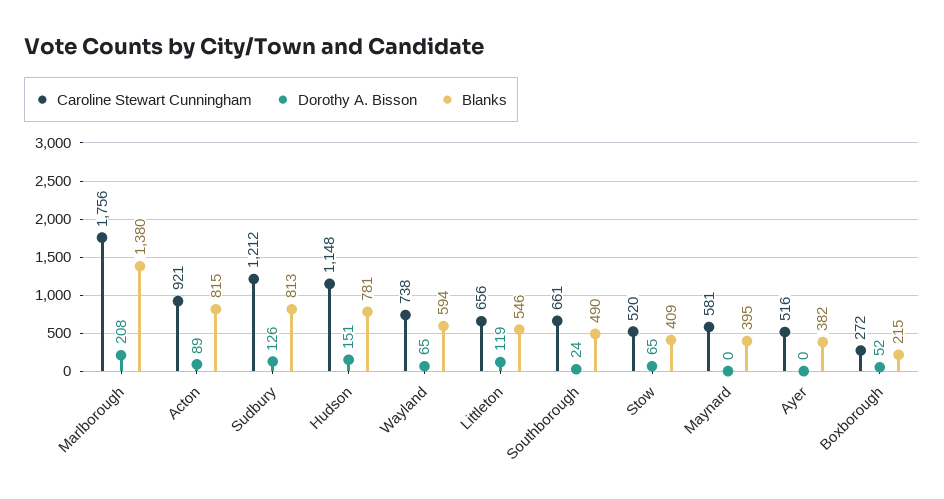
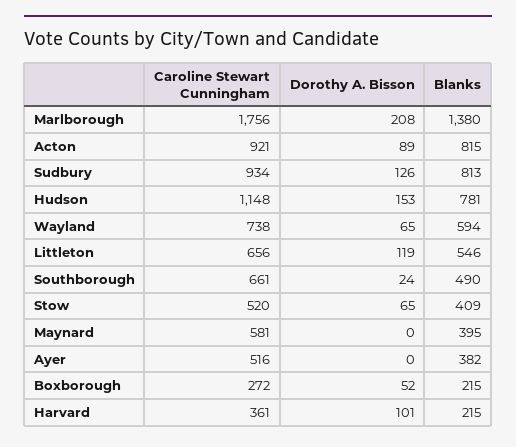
  {
    "Caroline Stewart Cunningham": {
      "Marlborough": 1756,
      "Acton": 921,
-     "Sudbury": 1212,
+     "Sudbury": 934,
      "Hudson": 1148,
      "Wayland": 738,
      "Littleton": 656,
      "Southborough": 661,
      "Stow": 520,
      "Maynard": 581,
      "Ayer": 516,
-     "Boxborough": 272
+     "Boxborough": 272,
+     "Harvard": 361
    },
    "Dorothy A. Bisson": {
      "Marlborough": 208,
      "Acton": 89,
      "Sudbury": 126,
-     "Hudson": 151,
+     "Hudson": 153,
      "Wayland": 65,
      "Littleton": 119,
      "Southborough": 24,
      "Stow": 65,
      "Maynard": 0,
      "Ayer": 0,
-     "Boxborough": 52
+     "Boxborough": 52,
+     "Harvard": 101
    },
    "Blanks": {
      "Marlborough": 1380,
      "Acton": 815,
      "Sudbury": 813,
      "Hudson": 781,
      "Wayland": 594,
      "Littleton": 546,
      "Southborough": 490,
      "Stow": 409,
      "Maynard": 395,
      "Ayer": 382,
-     "Boxborough": 215
+     "Boxborough": 215,
+     "Harvard": 215
    }
  }

